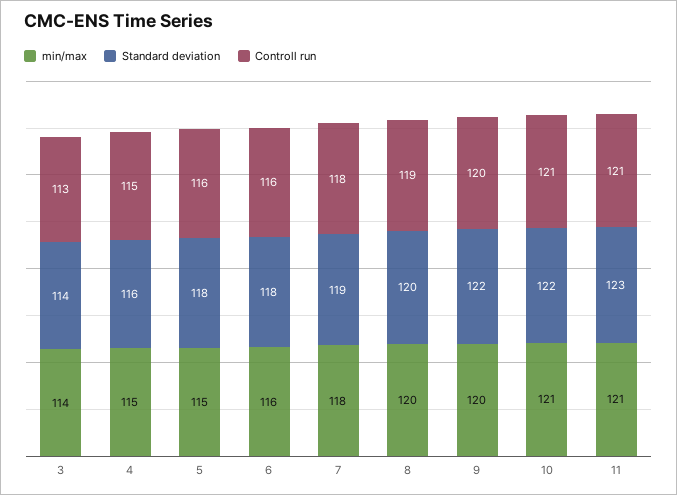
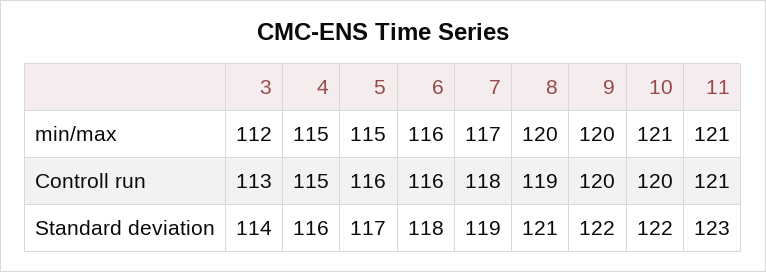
  {
    "min/max": {
-     "3": 114,
+     "3": 112,
      "4": 115,
      "5": 115,
      "6": 116,
-     "7": 118,
+     "7": 117,
      "8": 120,
      "9": 120,
      "10": 121,
      "11": 121
    },
    "Standard deviation": {
      "3": 114,
      "4": 116,
-     "5": 118,
+     "5": 117,
      "6": 118,
      "7": 119,
-     "8": 120,
+     "8": 121,
      "9": 122,
      "10": 122,
      "11": 123
    },
    "Controll run": {
      "3": 113,
      "4": 115,
      "5": 116,
      "6": 116,
      "7": 118,
      "8": 119,
      "9": 120,
-     "10": 121,
+     "10": 120,
      "11": 121
    }
  }

